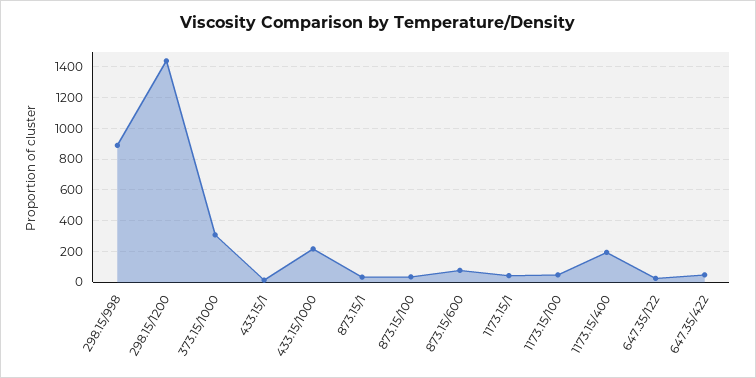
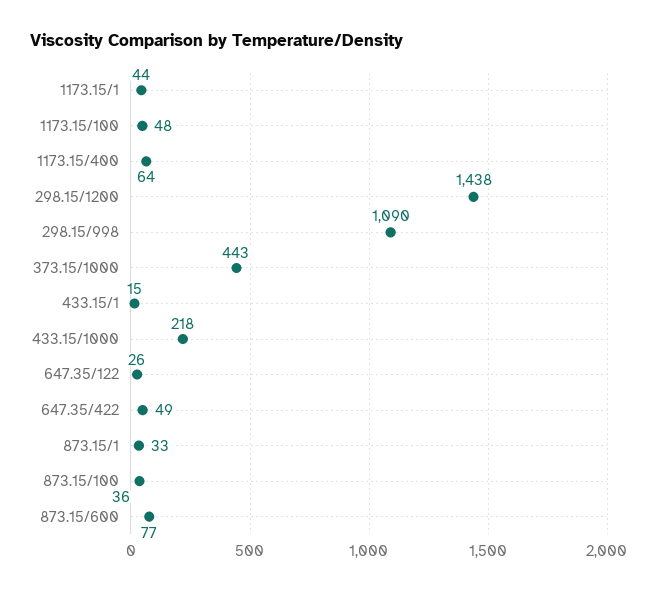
  {
-   "298.15/998": 900,
+   "298.15/998": 1090,
    "298.15/1200": 1438,
-   "373.15/1000": 300,
+   "373.15/1000": 443,
    "433.15/1": 15,
    "433.15/1000": 218,
    "873.15/1": 33,
    "873.15/100": 36,
    "873.15/600": 77,
    "1173.15/1": 44,
    "1173.15/100": 48,
-   "1173.15/400": 200,
+   "1173.15/400": 64,
    "647.35/122": 26,
    "647.35/422": 49
  }

